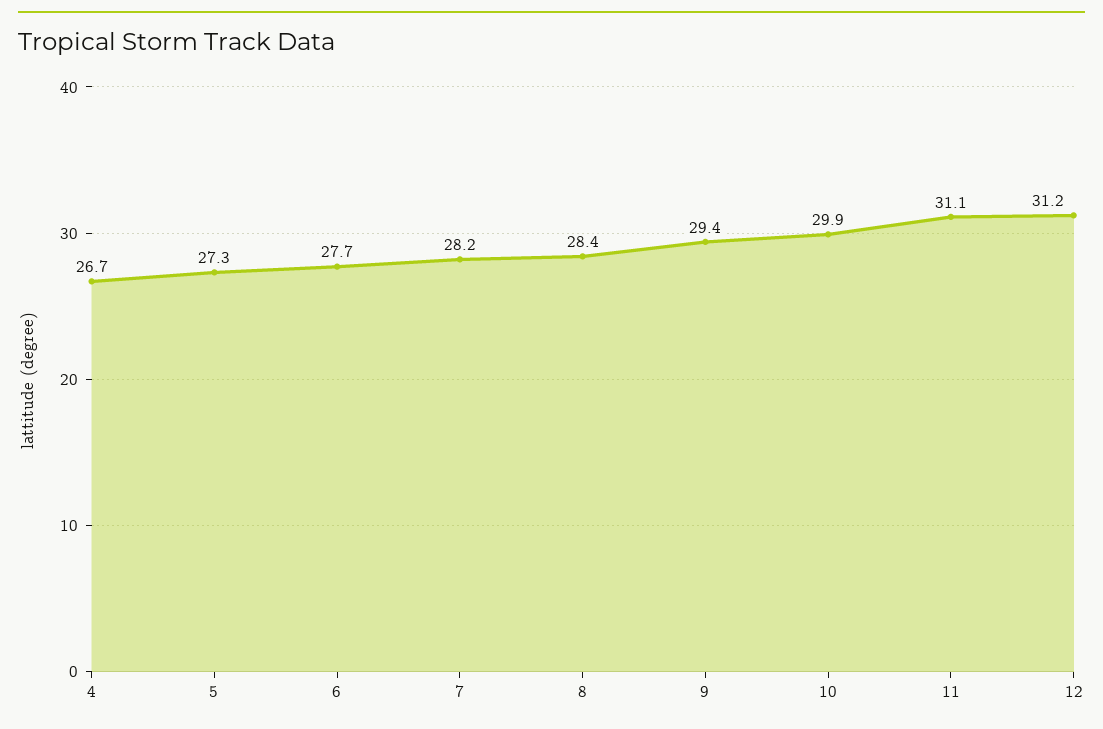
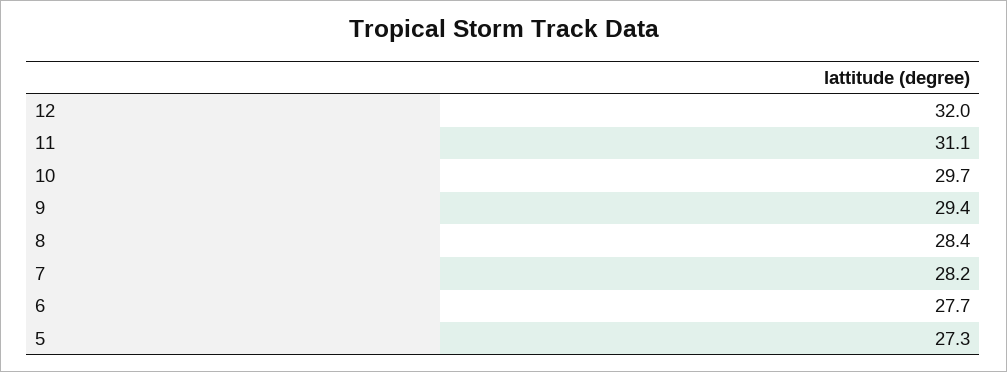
  {
-   "4": 26.7,
    "5": 27.3,
    "6": 27.7,
    "7": 28.2,
    "8": 28.4,
    "9": 29.4,
-   "10": 29.9,
+   "10": 29.7,
    "11": 31.1,
-   "12": 31.2
+   "12": 32
  }

